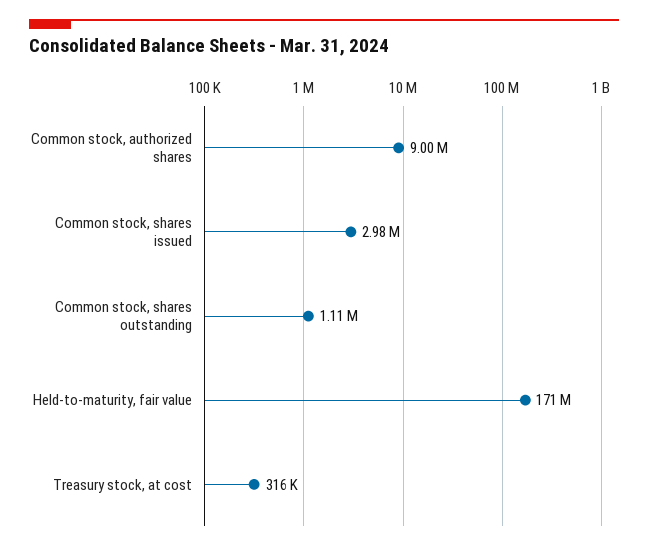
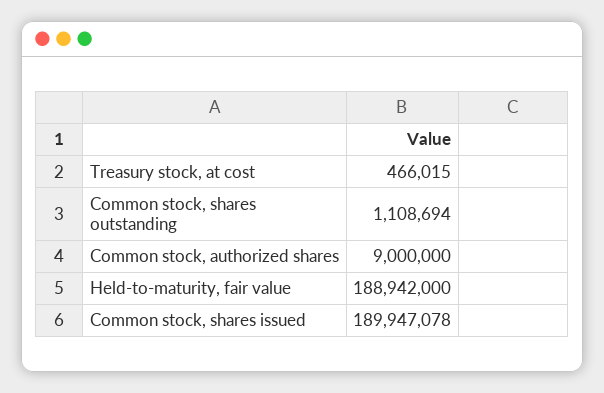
  {
    "Common stock, authorized shares": 9000000,
-   "Common stock, shares issued": 2980000,
+   "Common stock, shares issued": 189947078,
    "Common stock, shares outstanding": 1108694,
-   "Held-to-maturity, fair value": 171000000,
+   "Held-to-maturity, fair value": 188942000,
-   "Treasury stock, at cost": 316000
+   "Treasury stock, at cost": 466015
  }

